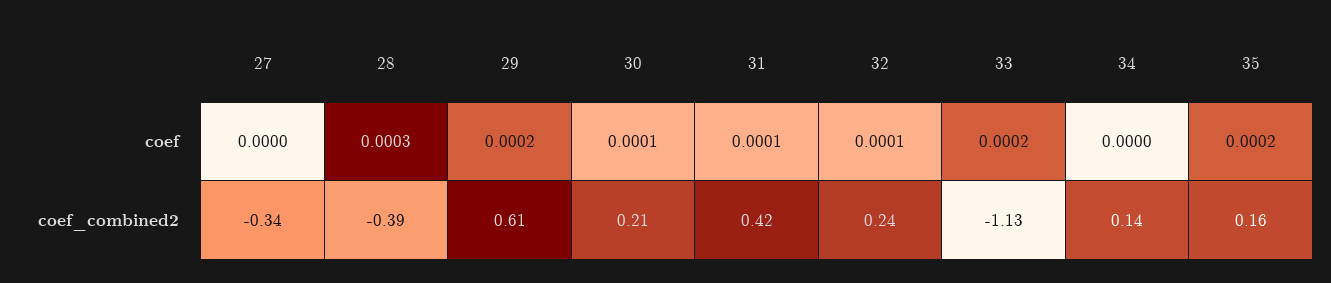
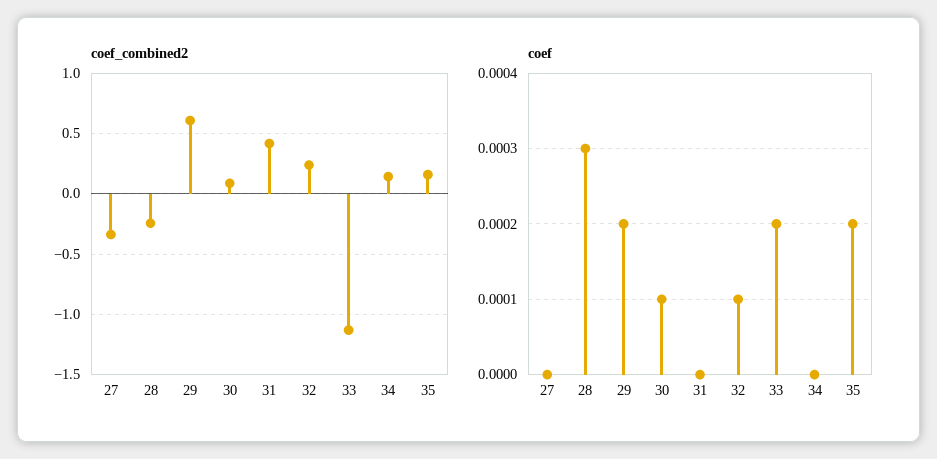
  {
    "coef": {
      "27": 0,
      "28": 0.0003,
      "29": 0.0002,
      "30": 0.0001,
-     "31": 0.0001,
+     "31": 0,
      "32": 0.0001,
      "33": 0.0002,
      "34": 0,
      "35": 0.0002
    },
    "coef_combined2": {
      "27": -0.34,
-     "28": -0.39,
+     "28": -0.25,
      "29": 0.61,
-     "30": 0.21,
+     "30": 0.1,
      "31": 0.42,
      "32": 0.24,
      "33": -1.13,
      "34": 0.14,
      "35": 0.16
    }
  }

